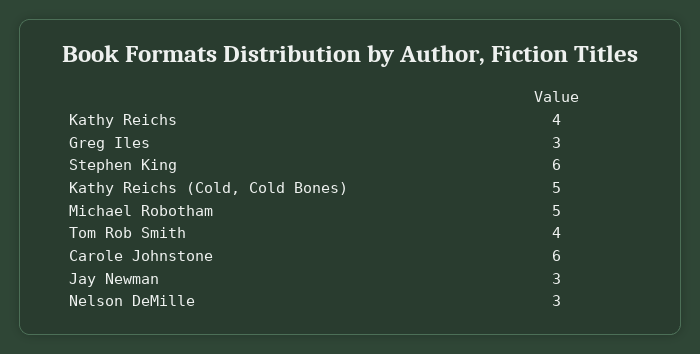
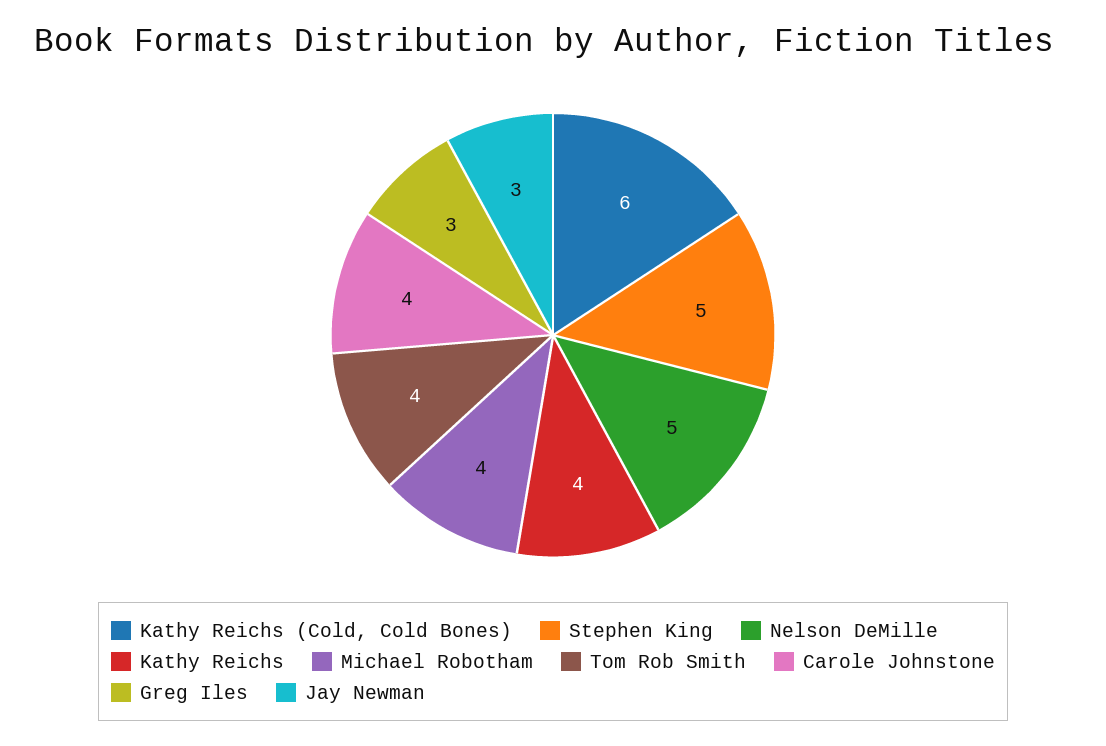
  {
    "Kathy Reichs": 4,
    "Greg Iles": 3,
-   "Stephen King": 6,
+   "Stephen King": 5,
-   "Kathy Reichs (Cold, Cold Bones)": 5,
+   "Kathy Reichs (Cold, Cold Bones)": 6,
-   "Michael Robotham": 5,
+   "Michael Robotham": 4,
    "Tom Rob Smith": 4,
-   "Carole Johnstone": 6,
+   "Carole Johnstone": 4,
    "Jay Newman": 3,
-   "Nelson DeMille": 3
+   "Nelson DeMille": 5
  }

